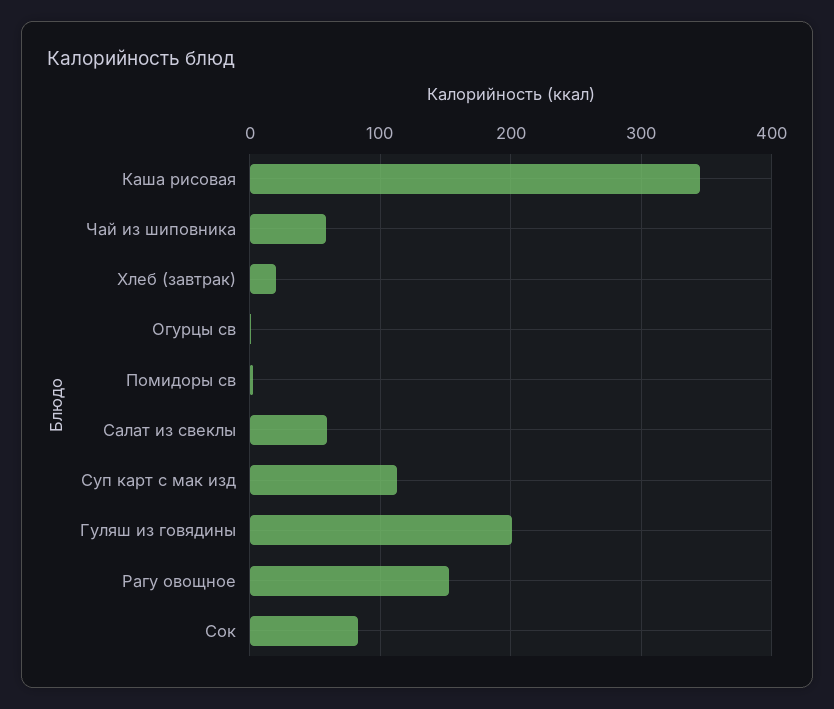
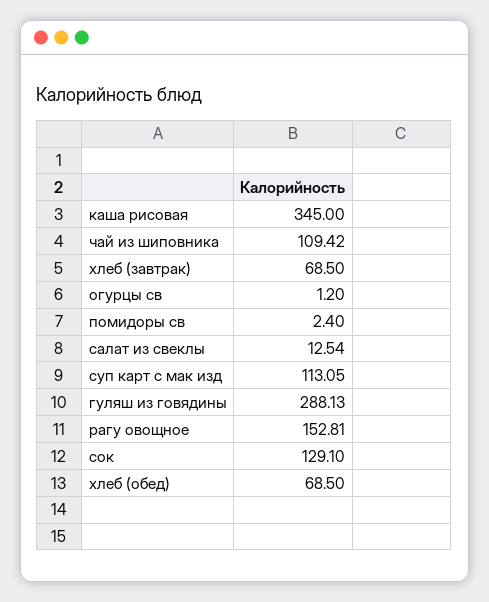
  {
    "Каша рисовая": 345,
-   "Чай из шиповника": 60,
+   "Чай из шиповника": 109.42,
-   "Хлеб (завтрак)": 20,
+   "Хлеб (завтрак)": 68.5,
    "Огурцы св": 1.2,
    "Помидоры св": 2.4,
-   "Салат из свеклы": 60,
+   "Салат из свеклы": 12.54,
    "Суп карт с мак изд": 113.05,
-   "Гуляш из говядины": 200,
+   "Гуляш из говядины": 288.13,
    "Рагу овощное": 152.81,
-   "Сок": 80
+   "Сок": 129.1,
+   "хлеб (обед)": 68.5
  }

